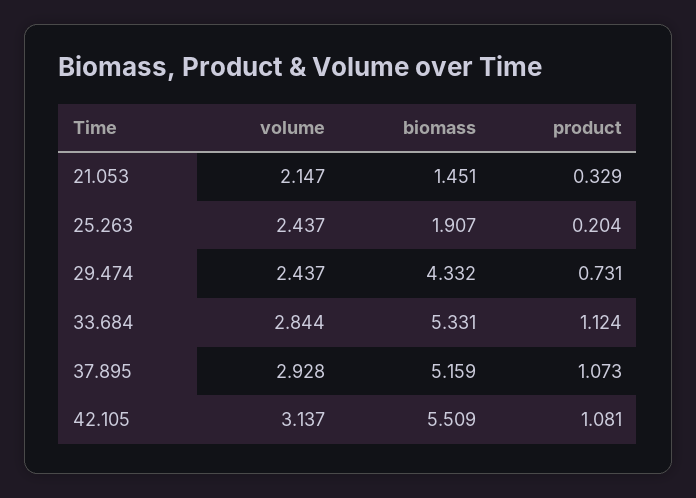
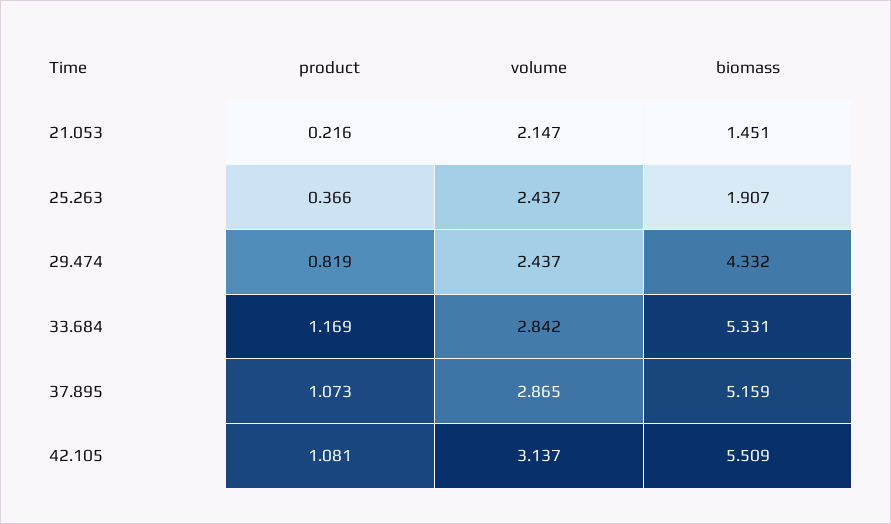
  {
    "volume": {
      "21.053": 2.147,
      "25.263": 2.437,
      "29.474": 2.437,
-     "33.684": 2.844,
+     "33.684": 2.842,
-     "37.895": 2.928,
+     "37.895": 2.865,
      "42.105": 3.137
    },
    "biomass": {
      "21.053": 1.451,
      "25.263": 1.907,
      "29.474": 4.332,
      "33.684": 5.331,
      "37.895": 5.159,
      "42.105": 5.509
    },
    "product": {
-     "21.053": 0.329,
+     "21.053": 0.216,
-     "25.263": 0.204,
+     "25.263": 0.366,
-     "29.474": 0.731,
+     "29.474": 0.819,
-     "33.684": 1.124,
+     "33.684": 1.169,
      "37.895": 1.073,
      "42.105": 1.081
    }
  }

